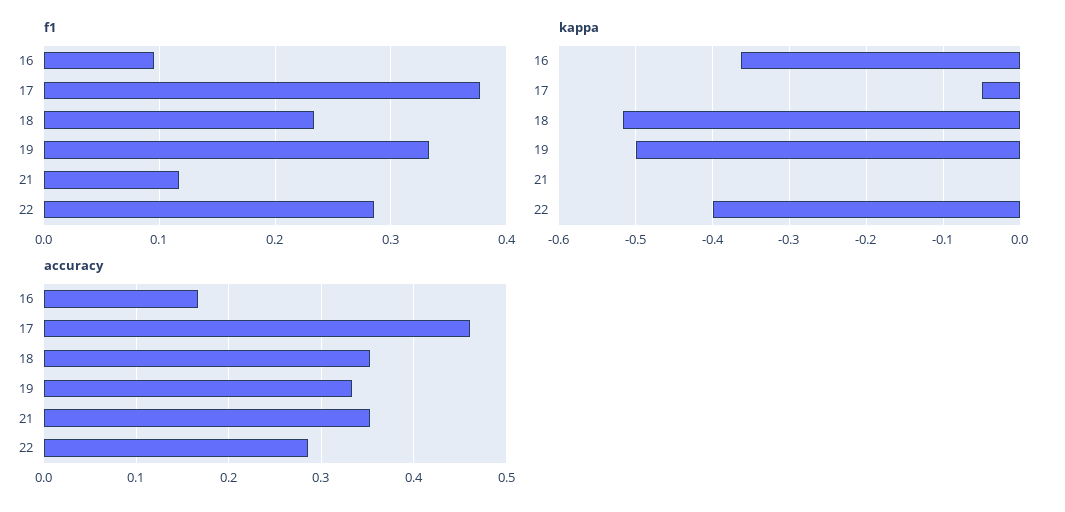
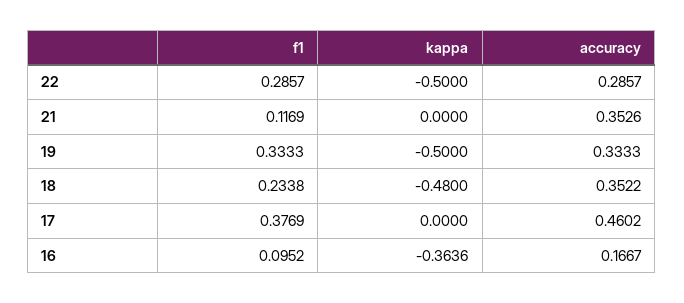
  {
    "f1": {
      "16": 0.0952,
      "17": 0.3769,
      "18": 0.2338,
      "19": 0.3333,
      "21": 0.1169,
      "22": 0.2857
    },
    "kappa": {
      "16": -0.3636,
-     "17": -0.05,
+     "17": 0,
-     "18": -0.52,
+     "18": -0.48,
      "19": -0.5,
      "21": 0,
-     "22": -0.4
+     "22": -0.5
    },
    "accuracy": {
      "16": 0.1667,
      "17": 0.4602,
      "18": 0.3522,
      "19": 0.3333,
      "21": 0.3526,
      "22": 0.2857
    }
  }

